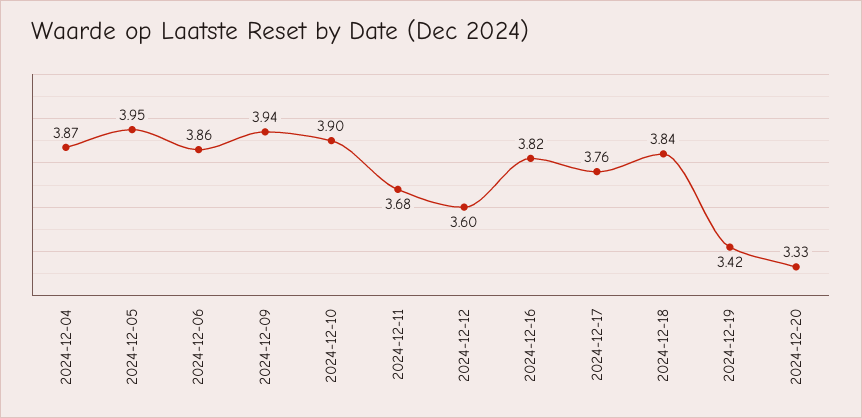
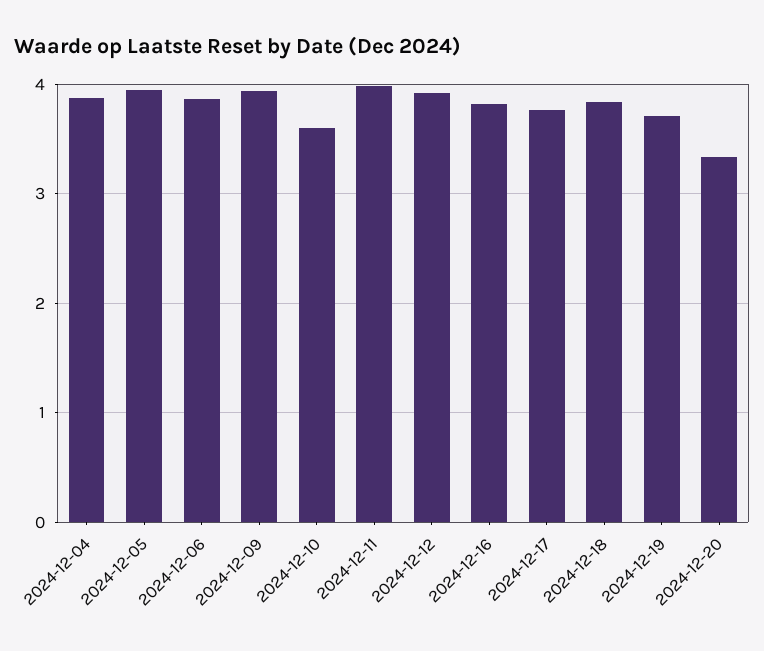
  {
    "2024-12-04": 3.87,
    "2024-12-05": 3.95,
    "2024-12-06": 3.86,
    "2024-12-09": 3.94,
-   "2024-12-10": 3.9,
+   "2024-12-10": 3.6,
-   "2024-12-11": 3.68,
+   "2024-12-11": 4,
-   "2024-12-12": 3.6,
+   "2024-12-12": 3.9,
    "2024-12-16": 3.82,
    "2024-12-17": 3.76,
    "2024-12-18": 3.84,
-   "2024-12-19": 3.42,
+   "2024-12-19": 3.7,
    "2024-12-20": 3.33
  }

